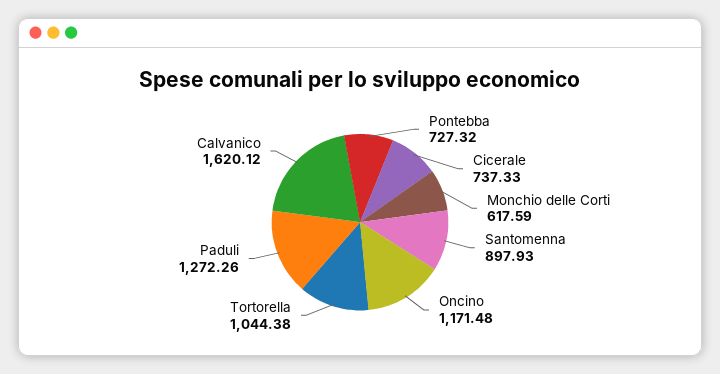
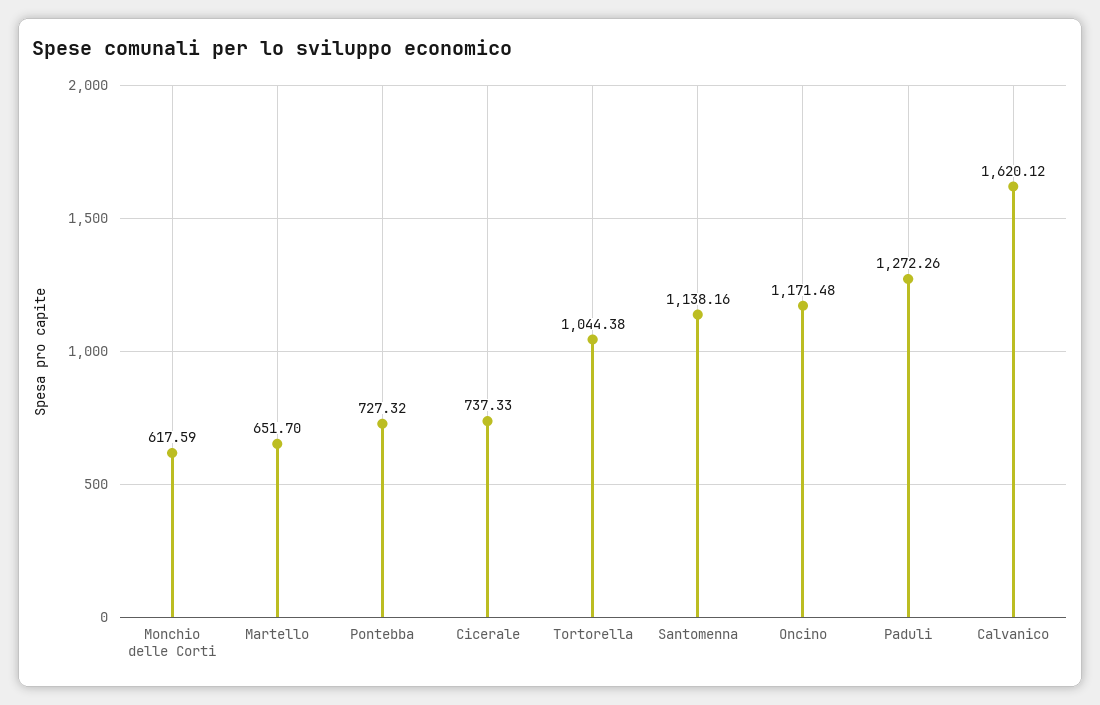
  {
    "Pontebba": 727.32,
    "Cicerale": 737.33,
    "Monchio delle Corti": 617.59,
-   "Santomenna": 897.93,
+   "Santomenna": 1138.16,
    "Oncino": 1171.48,
    "Tortorella": 1044.38,
    "Paduli": 1272.26,
-   "Calvanico": 1620.12
+   "Calvanico": 1620.12,
+   "Martello": 651.7
  }

